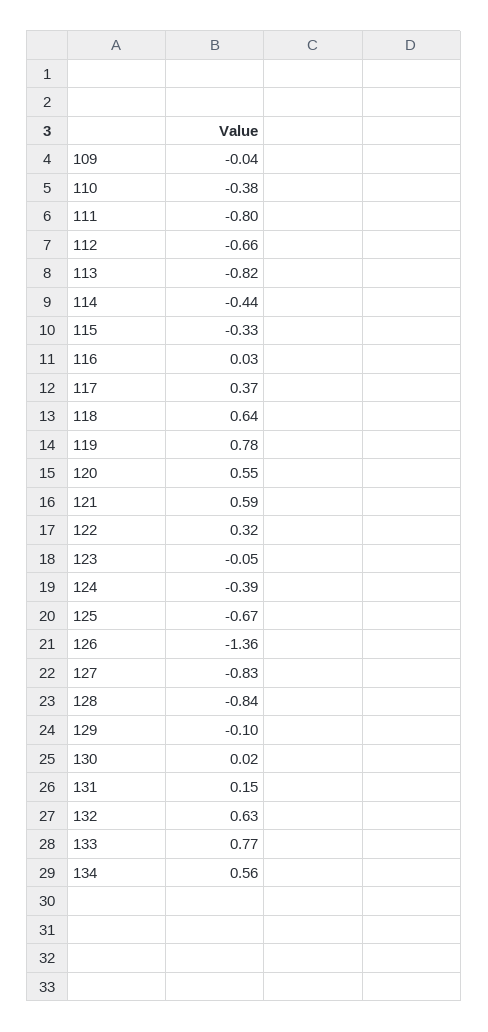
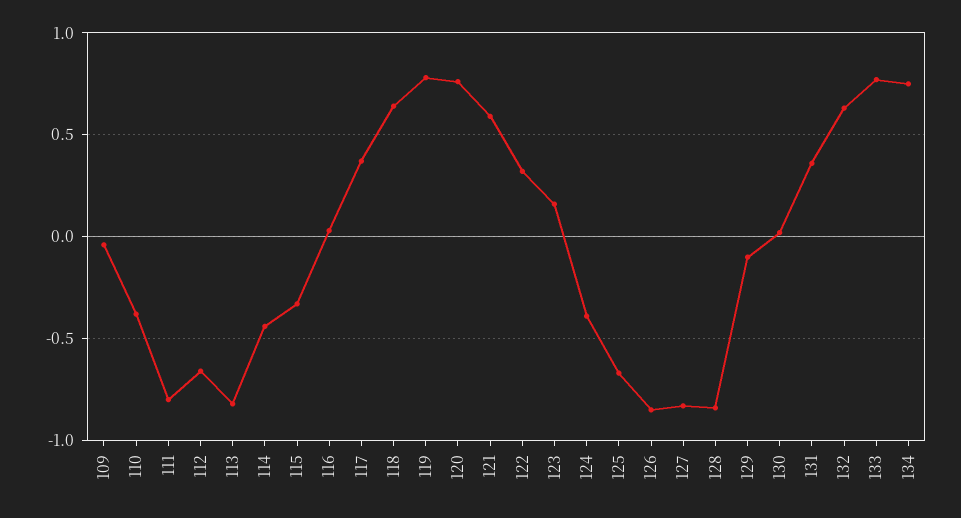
  {
    "109": -0.04,
    "110": -0.38,
    "111": -0.8,
    "112": -0.66,
    "113": -0.82,
    "114": -0.44,
    "115": -0.33,
    "116": 0.03,
    "117": 0.37,
    "118": 0.64,
    "119": 0.78,
-   "120": 0.55,
+   "120": 0.75,
    "121": 0.59,
    "122": 0.32,
-   "123": -0.05,
+   "123": 0.15,
    "124": -0.39,
    "125": -0.67,
-   "126": -1.36,
+   "126": -0.85,
    "127": -0.83,
    "128": -0.84,
    "129": -0.1,
    "130": 0.02,
-   "131": 0.15,
+   "131": 0.35,
    "132": 0.63,
    "133": 0.77,
-   "134": 0.56
+   "134": 0.75
  }

